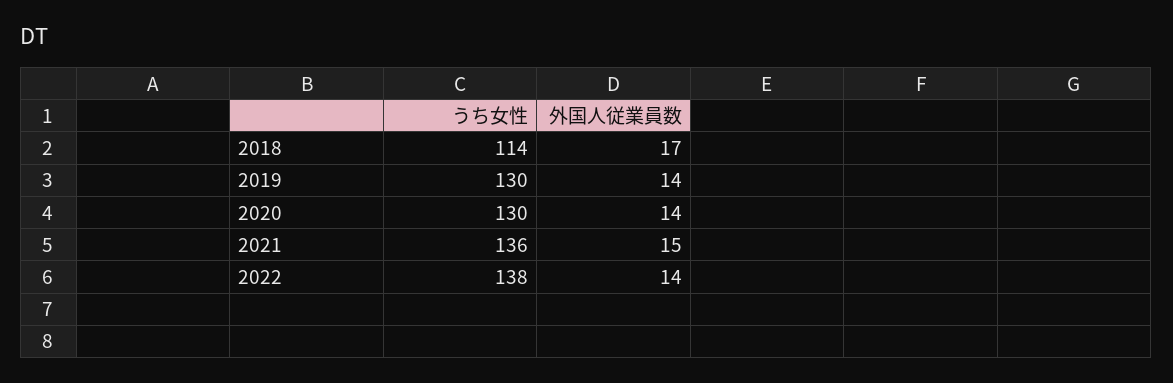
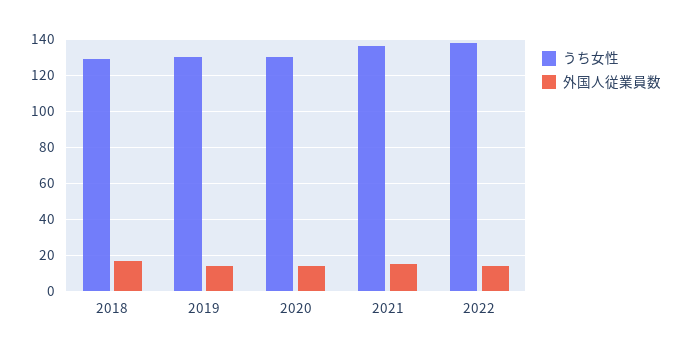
  {
    "うち女性": {
-     "2018": 114,
+     "2018": 130,
      "2019": 130,
      "2020": 130,
      "2021": 136,
      "2022": 138
    },
    "外国人従業員数": {
      "2018": 17,
      "2019": 14,
      "2020": 14,
      "2021": 15,
      "2022": 14
    }
  }

